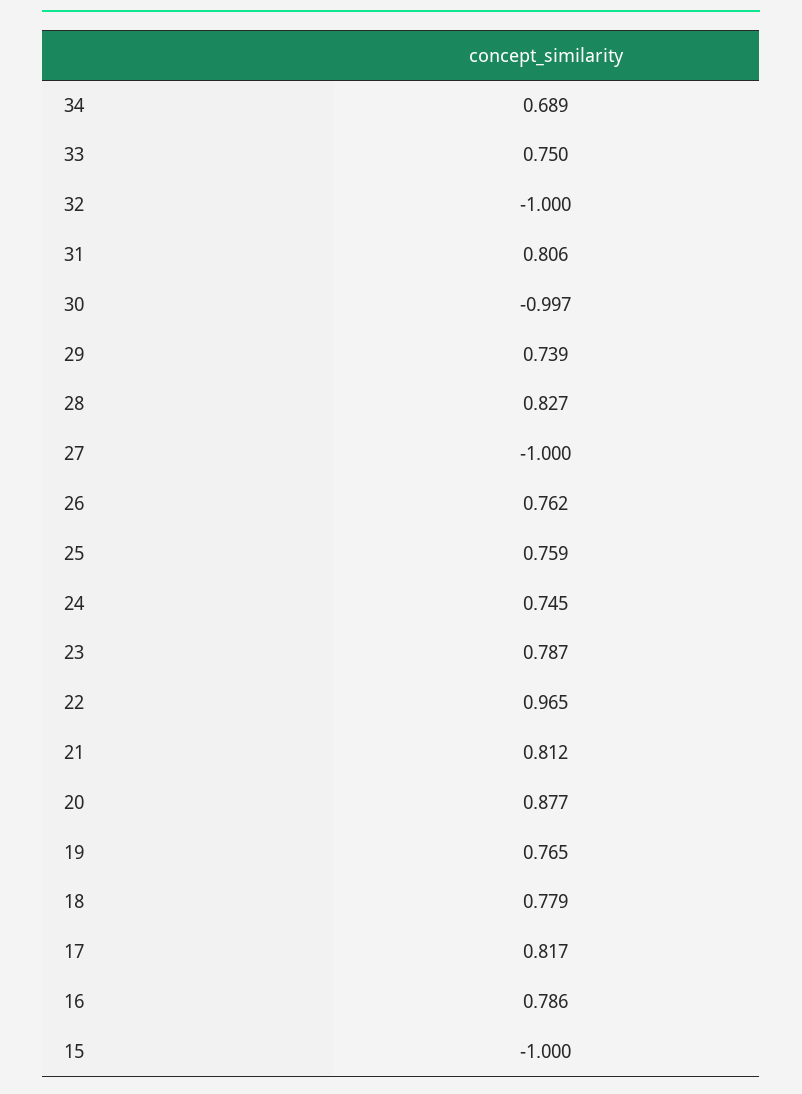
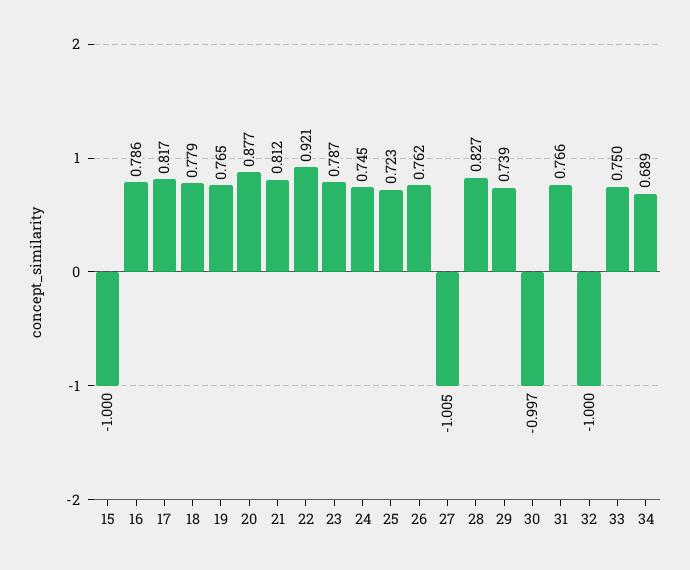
  {
    "34": 0.689,
    "33": 0.75,
    "32": -1,
-   "31": 0.806,
+   "31": 0.766,
    "30": -0.997,
    "29": 0.739,
    "28": 0.827,
-   "27": -1,
+   "27": -1.005,
    "26": 0.762,
-   "25": 0.759,
+   "25": 0.723,
    "24": 0.745,
    "23": 0.787,
-   "22": 0.965,
+   "22": 0.921,
    "21": 0.812,
    "20": 0.877,
    "19": 0.765,
    "18": 0.779,
    "17": 0.817,
    "16": 0.786,
    "15": -1
  }

